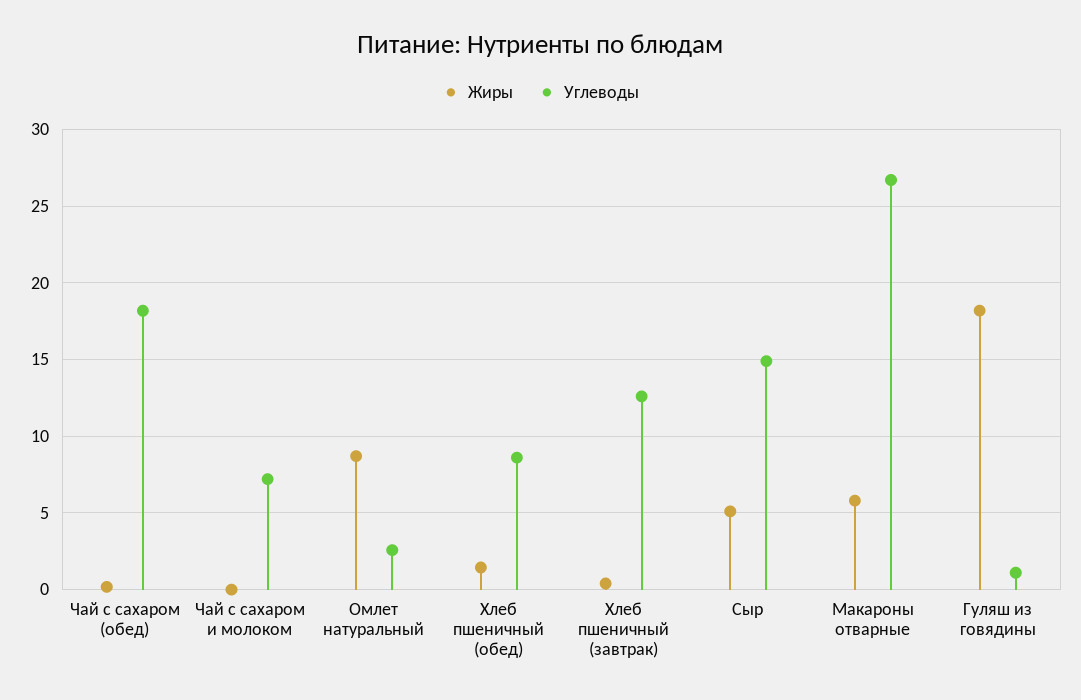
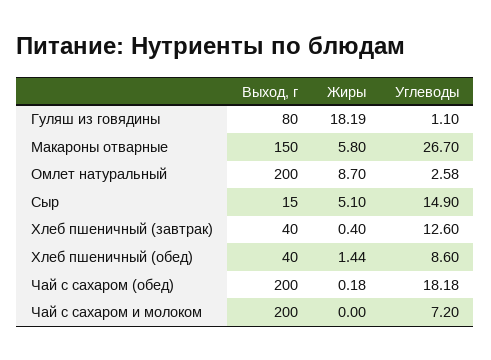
  {
    "Жиры": {
      "Чай с сахаром (обед)": 0.18,
      "Чай с сахаром и молоком": 0,
      "Омлет натуральный": 8.7,
      "Хлеб пшеничный (обед)": 1.44,
      "Хлеб пшеничный (завтрак)": 0.4,
      "Сыр": 5.1,
      "Макароны отварные": 5.8,
      "Гуляш из говядины": 18.19
    },
    "Углеводы": {
      "Чай с сахаром (обед)": 18.18,
      "Чай с сахаром и молоком": 7.2,
      "Омлет натуральный": 2.58,
      "Хлеб пшеничный (обед)": 8.6,
      "Хлеб пшеничный (завтрак)": 12.6,
      "Сыр": 14.9,
      "Макароны отварные": 26.7,
      "Гуляш из говядины": 1.1
-   }
+   },
+   "Выход, г": {
+     "Гуляш из говядины": 80,
+     "Макароны отварные": 150,
+     "Омлет натуральный": 200,
+     "Сыр": 15,
+     "Хлеб пшеничный (завтрак)": 40,
+     "Хлеб пшеничный (обед)": 40,
+     "Чай с сахаром (обед)": 200,
+     "Чай с сахаром и молоком": 200
+   }
  }

